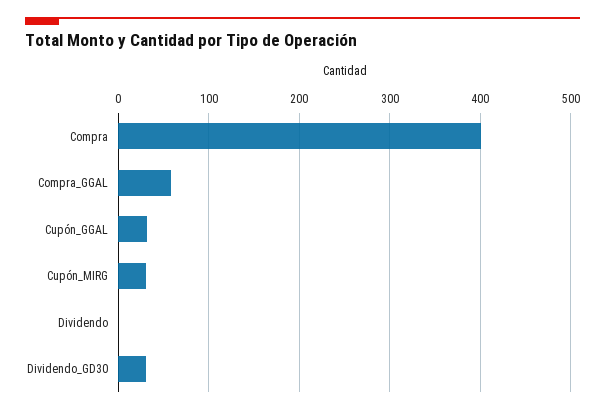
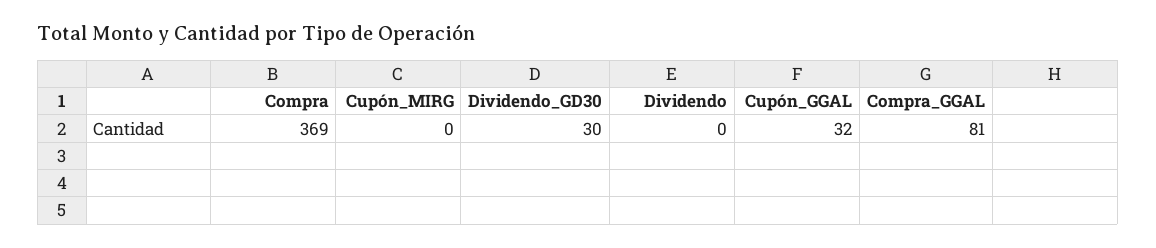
  {
-   "Compra": 400,
+   "Compra": 369,
-   "Compra_GGAL": 60,
+   "Compra_GGAL": 81,
    "Cupón_GGAL": 32,
-   "Cupón_MIRG": 30,
+   "Cupón_MIRG": 0,
    "Dividendo": 0,
    "Dividendo_GD30": 30
  }

